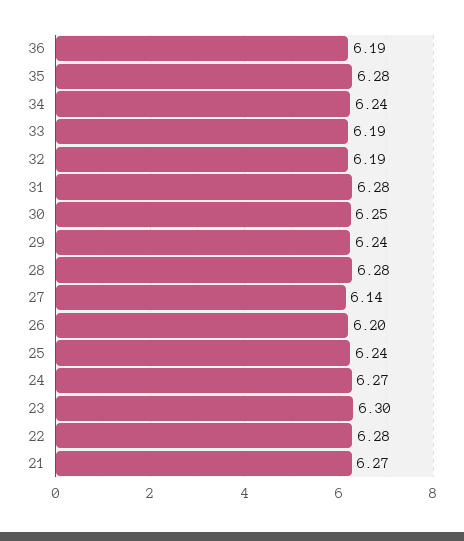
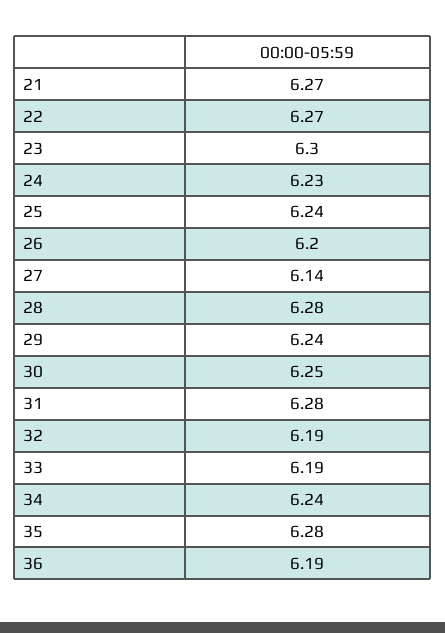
  {
    "36": 6.19,
    "35": 6.28,
    "34": 6.24,
    "33": 6.19,
    "32": 6.19,
    "31": 6.28,
    "30": 6.25,
    "29": 6.24,
    "28": 6.28,
    "27": 6.14,
    "26": 6.2,
    "25": 6.24,
-   "24": 6.27,
+   "24": 6.23,
    "23": 6.3,
-   "22": 6.28,
+   "22": 6.27,
    "21": 6.27
  }

